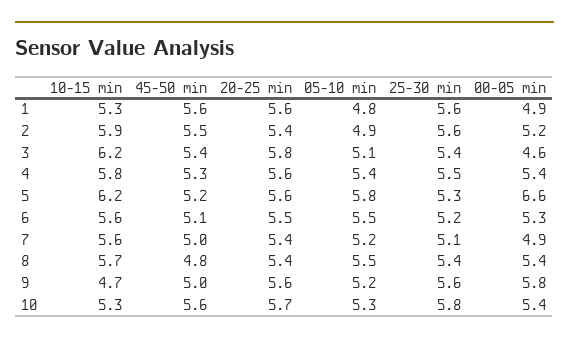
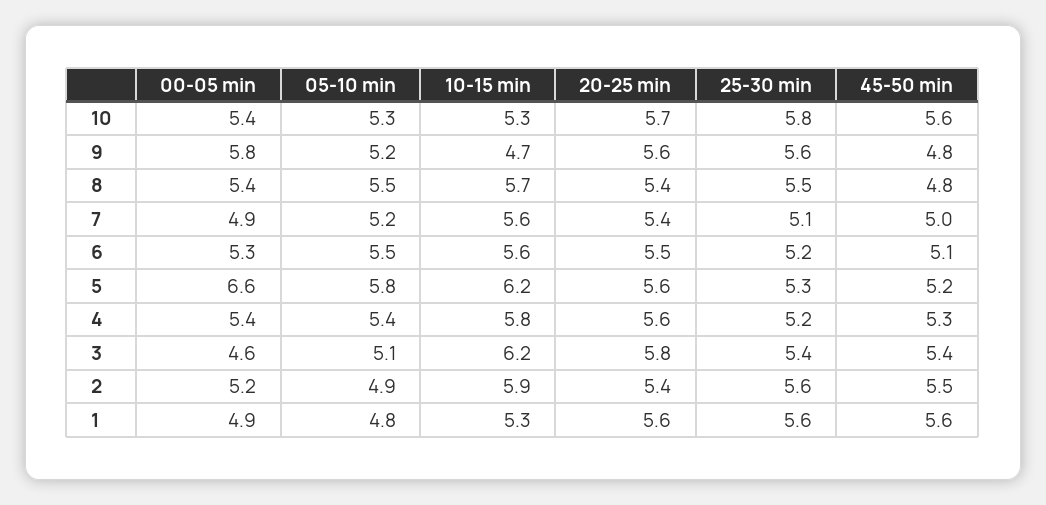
  {
    "10-15 min": {
      "1": 5.3,
      "2": 5.9,
      "3": 6.2,
      "4": 5.8,
      "5": 6.2,
      "6": 5.6,
      "7": 5.6,
      "8": 5.7,
      "9": 4.7,
      "10": 5.3
    },
    "45-50 min": {
      "1": 5.6,
      "2": 5.5,
      "3": 5.4,
      "4": 5.3,
      "5": 5.2,
      "6": 5.1,
      "7": 5,
      "8": 4.8,
-     "9": 5,
+     "9": 4.8,
      "10": 5.6
    },
    "20-25 min": {
      "1": 5.6,
      "2": 5.4,
      "3": 5.8,
      "4": 5.6,
      "5": 5.6,
      "6": 5.5,
      "7": 5.4,
      "8": 5.4,
      "9": 5.6,
      "10": 5.7
    },
    "05-10 min": {
      "1": 4.8,
      "2": 4.9,
      "3": 5.1,
      "4": 5.4,
      "5": 5.8,
      "6": 5.5,
      "7": 5.2,
      "8": 5.5,
      "9": 5.2,
      "10": 5.3
    },
    "25-30 min": {
      "1": 5.6,
      "2": 5.6,
      "3": 5.4,
-     "4": 5.5,
+     "4": 5.2,
      "5": 5.3,
      "6": 5.2,
      "7": 5.1,
-     "8": 5.4,
+     "8": 5.5,
      "9": 5.6,
      "10": 5.8
    },
    "00-05 min": {
      "1": 4.9,
      "2": 5.2,
      "3": 4.6,
      "4": 5.4,
      "5": 6.6,
      "6": 5.3,
      "7": 4.9,
      "8": 5.4,
      "9": 5.8,
      "10": 5.4
    }
  }

